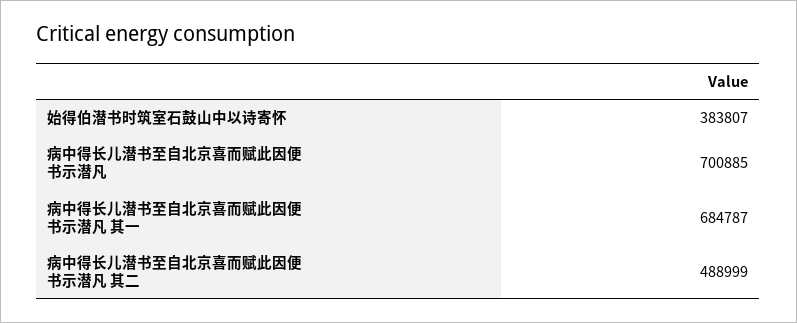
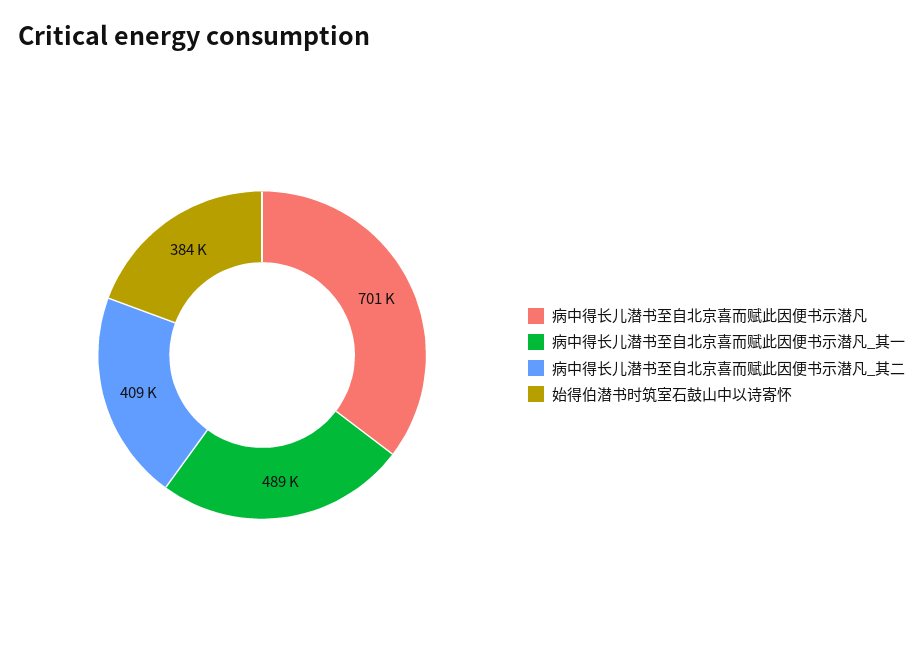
  {
    "始得伯潜书时筑室石鼓山中以诗寄怀": 383807,
    "病中得长儿潜书至自北京喜而赋此因便书示潜凡": 700885,
-   "病中得长儿潜书至自北京喜而赋此因便书示潜凡 其一": 684787,
+   "病中得长儿潜书至自北京喜而赋此因便书示潜凡 其一": 489000,
-   "病中得长儿潜书至自北京喜而赋此因便书示潜凡 其二": 488999
+   "病中得长儿潜书至自北京喜而赋此因便书示潜凡 其二": 409000
  }

